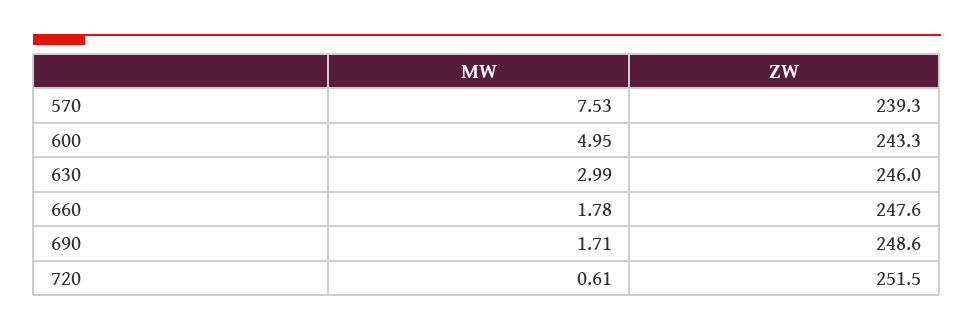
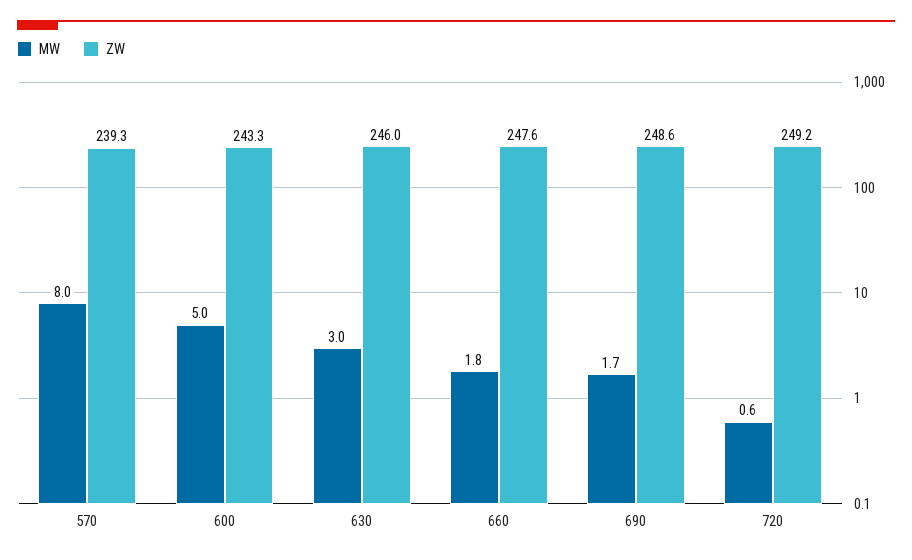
  {
    "MW": {
-     "570": 7.53,
+     "570": 8,
      "600": 4.95,
      "630": 2.99,
      "660": 1.78,
      "690": 1.71,
      "720": 0.61
    },
    "ZW": {
      "570": 239.3,
      "600": 243.3,
      "630": 246,
      "660": 247.6,
      "690": 248.6,
-     "720": 251.5
+     "720": 249.2
    }
  }

